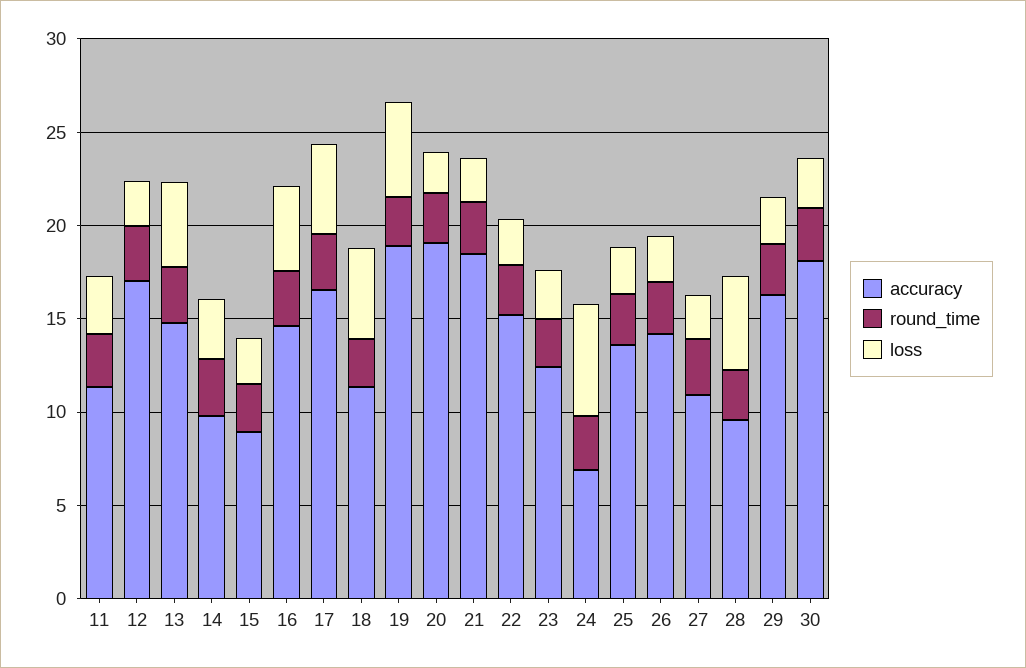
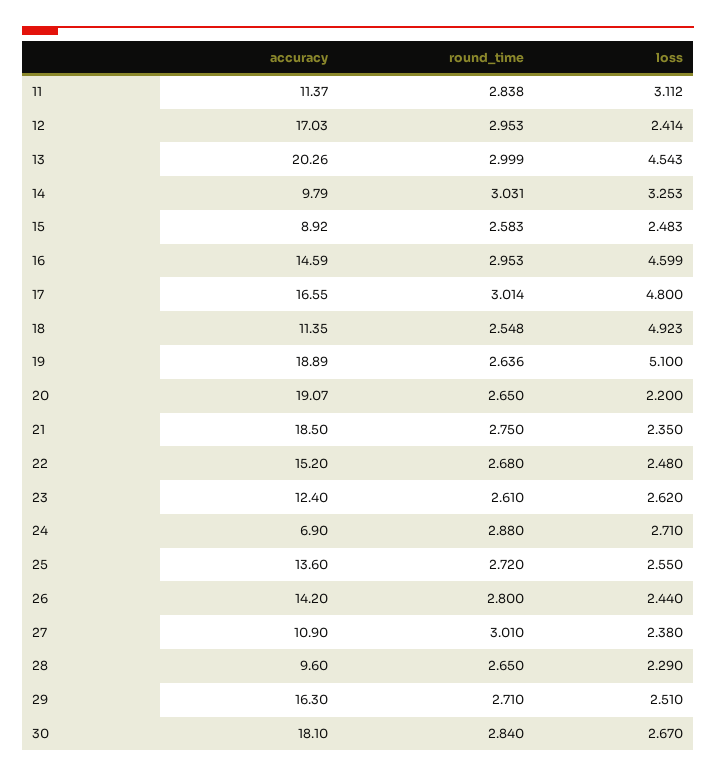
  {
    "accuracy": {
      "11": 11.37,
      "12": 17.03,
-     "13": 15,
+     "13": 20.26,
      "14": 9.79,
      "15": 8.92,
      "16": 14.59,
      "17": 16.55,
      "18": 11.35,
      "19": 18.89,
      "20": 19.07,
      "21": 18.5,
      "22": 15.2,
      "23": 12.4,
      "24": 6.9,
      "25": 13.6,
      "26": 14.2,
      "27": 10.9,
      "28": 9.6,
      "29": 16.3,
      "30": 18.1
    },
    "round_time": {
      "11": 2.838,
      "12": 2.953,
      "13": 2.999,
      "14": 3.031,
      "15": 2.583,
      "16": 2.953,
      "17": 3.014,
      "18": 2.548,
      "19": 2.636,
      "20": 2.65,
      "21": 2.75,
      "22": 2.68,
      "23": 2.61,
      "24": 2.88,
      "25": 2.72,
      "26": 2.8,
      "27": 3.01,
      "28": 2.65,
      "29": 2.71,
      "30": 2.84
    },
    "loss": {
      "11": 3.112,
      "12": 2.414,
      "13": 4.543,
      "14": 3.253,
      "15": 2.483,
      "16": 4.599,
      "17": 4.8,
      "18": 4.923,
      "19": 5.1,
      "20": 2.2,
      "21": 2.35,
      "22": 2.48,
      "23": 2.62,
-     "24": 6,
+     "24": 2.71,
      "25": 2.55,
      "26": 2.44,
      "27": 2.38,
-     "28": 5,
+     "28": 2.29,
      "29": 2.51,
      "30": 2.67
    }
  }

